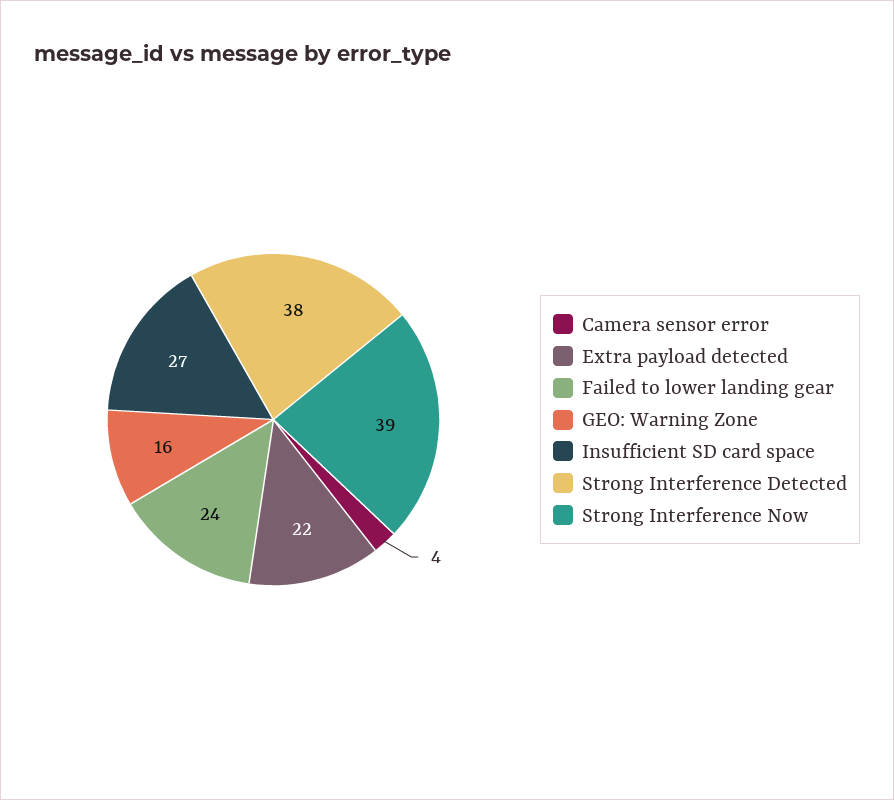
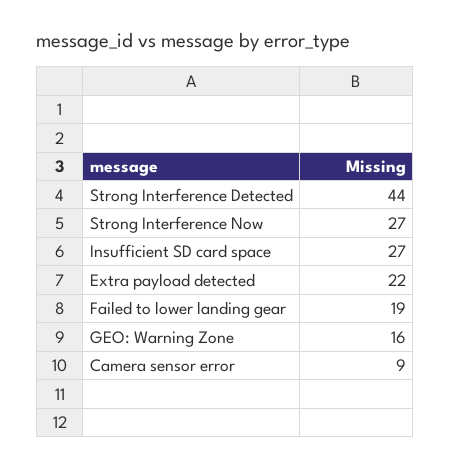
  {
-   "Camera sensor error": 4,
+   "Camera sensor error": 9,
    "Extra payload detected": 22,
-   "Failed to lower landing gear": 24,
+   "Failed to lower landing gear": 19,
    "GEO: Warning Zone": 16,
    "Insufficient SD card space": 27,
-   "Strong Interference Detected": 38,
+   "Strong Interference Detected": 44,
-   "Strong Interference Now": 39
+   "Strong Interference Now": 27
  }

